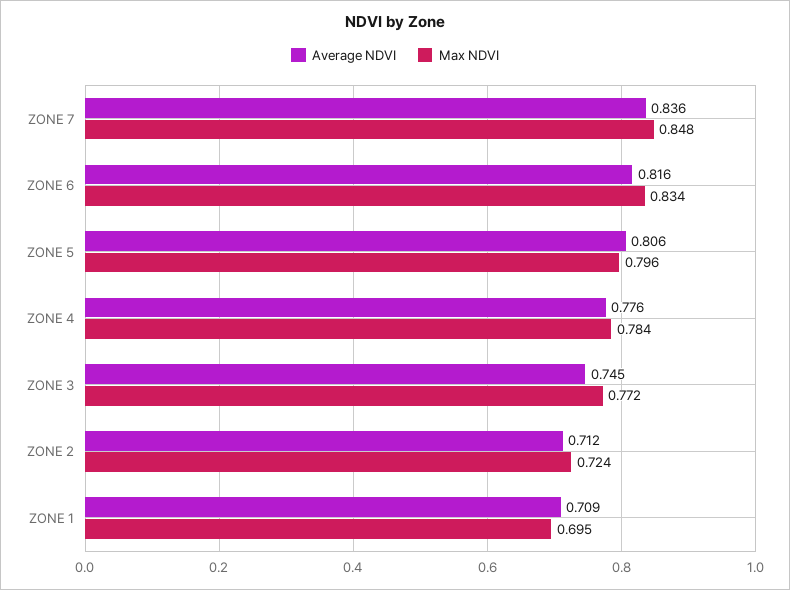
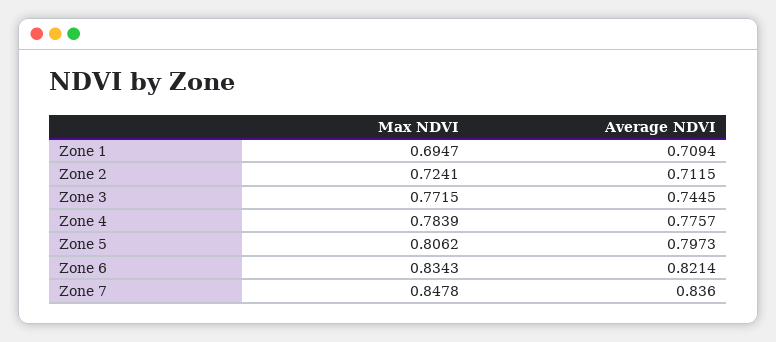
  {
    "Average NDVI": {
      "ZONE 7": 0.836,
-     "ZONE 6": 0.816,
+     "ZONE 6": 0.8214,
-     "ZONE 5": 0.806,
+     "ZONE 5": 0.7973,
      "ZONE 4": 0.7757,
      "ZONE 3": 0.7445,
      "ZONE 2": 0.7115,
      "ZONE 1": 0.7094
    },
    "Max NDVI": {
      "ZONE 7": 0.8478,
      "ZONE 6": 0.8343,
-     "ZONE 5": 0.796,
+     "ZONE 5": 0.8062,
      "ZONE 4": 0.7839,
      "ZONE 3": 0.7715,
      "ZONE 2": 0.7241,
      "ZONE 1": 0.6947
    }
  }

